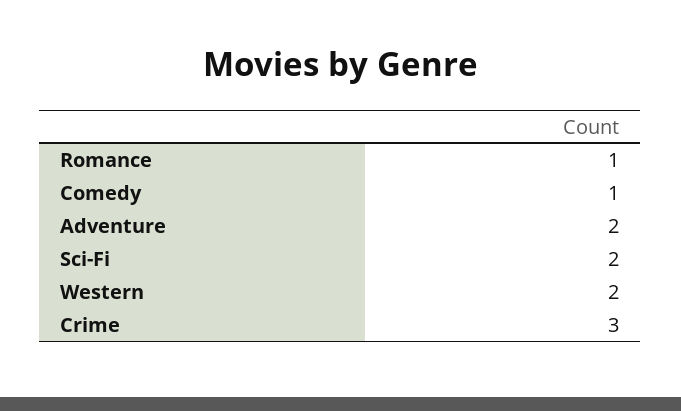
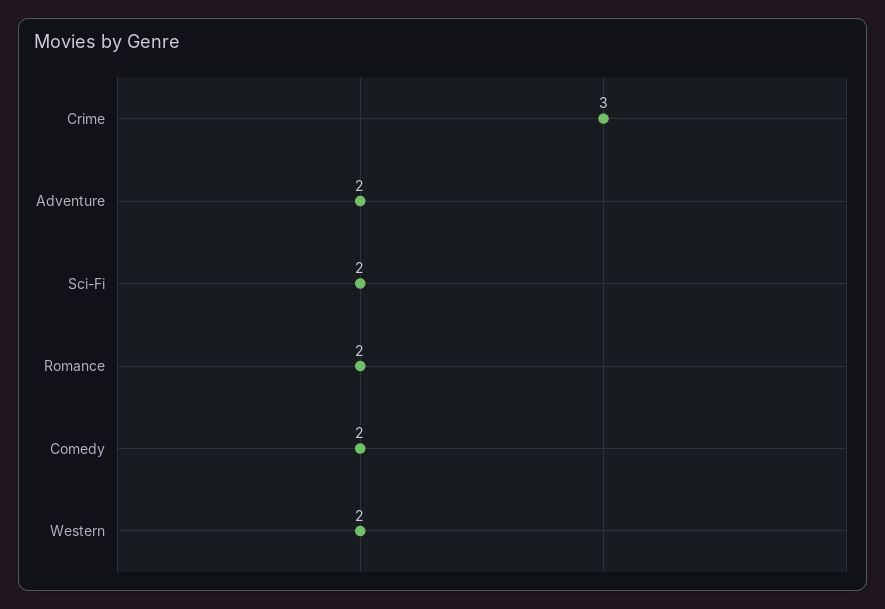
  {
-   "Romance": 1,
+   "Romance": 2,
-   "Comedy": 1,
+   "Comedy": 2,
    "Adventure": 2,
    "Sci-Fi": 2,
    "Western": 2,
    "Crime": 3
  }

